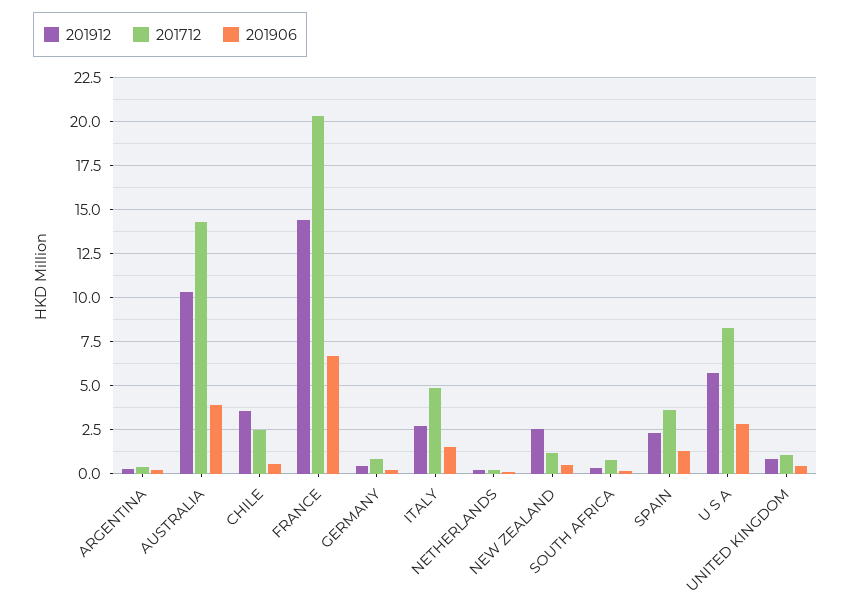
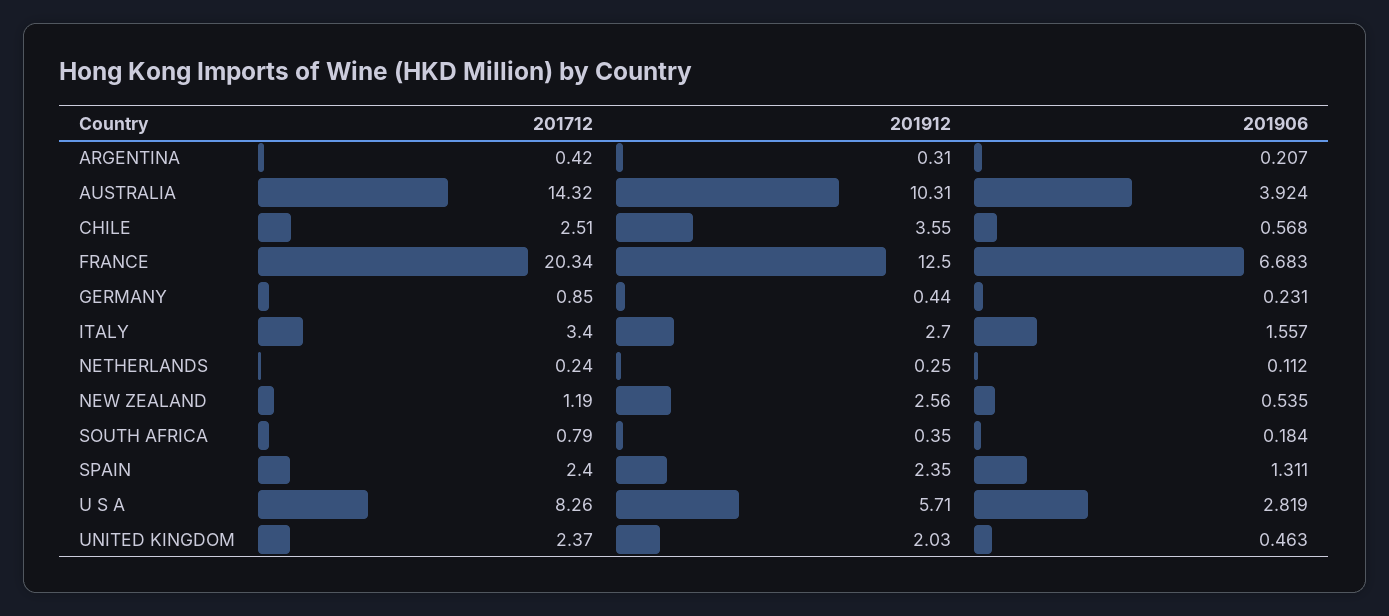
  {
    "201912": {
      "ARGENTINA": 0.31,
      "AUSTRALIA": 10.31,
      "CHILE": 3.55,
-     "FRANCE": 14.5,
+     "FRANCE": 12.5,
      "GERMANY": 0.44,
      "ITALY": 2.7,
      "NETHERLANDS": 0.25,
      "NEW ZEALAND": 2.56,
      "SOUTH AFRICA": 0.35,
      "SPAIN": 2.35,
      "U S A": 5.71,
-     "UNITED KINGDOM": 1
+     "UNITED KINGDOM": 2.03
    },
    "201712": {
      "ARGENTINA": 0.42,
      "AUSTRALIA": 14.32,
      "CHILE": 2.51,
      "FRANCE": 20.34,
      "GERMANY": 0.85,
-     "ITALY": 5,
+     "ITALY": 3.4,
      "NETHERLANDS": 0.24,
      "NEW ZEALAND": 1.19,
      "SOUTH AFRICA": 0.79,
-     "SPAIN": 3.5,
+     "SPAIN": 2.4,
      "U S A": 8.26,
-     "UNITED KINGDOM": 1
+     "UNITED KINGDOM": 2.37
    },
    "201906": {
      "ARGENTINA": 0.207,
      "AUSTRALIA": 3.924,
      "CHILE": 0.568,
      "FRANCE": 6.683,
      "GERMANY": 0.231,
      "ITALY": 1.557,
      "NETHERLANDS": 0.112,
      "NEW ZEALAND": 0.535,
      "SOUTH AFRICA": 0.184,
      "SPAIN": 1.311,
      "U S A": 2.819,
      "UNITED KINGDOM": 0.463
    }
  }

